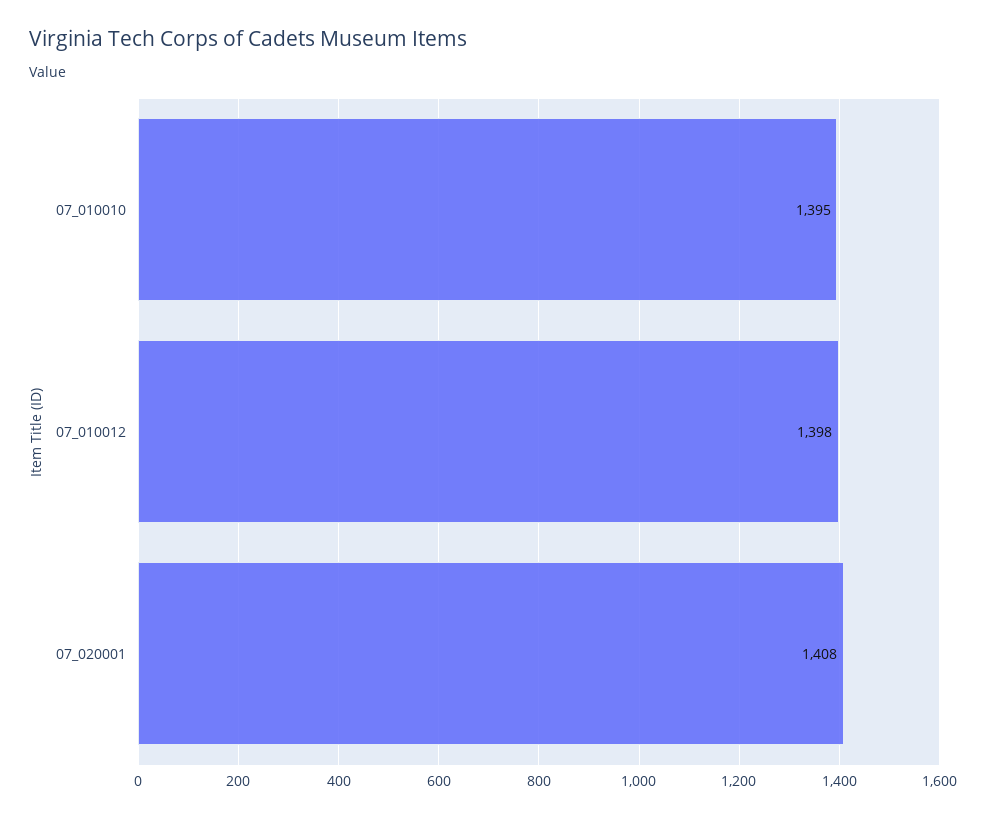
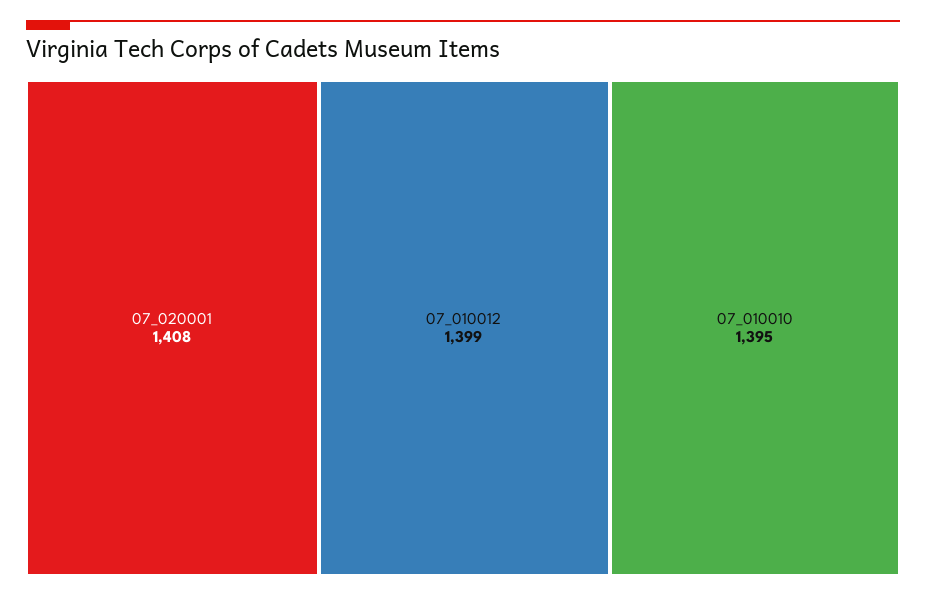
  {
    "07_010010": 1395,
-   "07_010012": 1398,
+   "07_010012": 1399,
    "07_020001": 1408
  }

